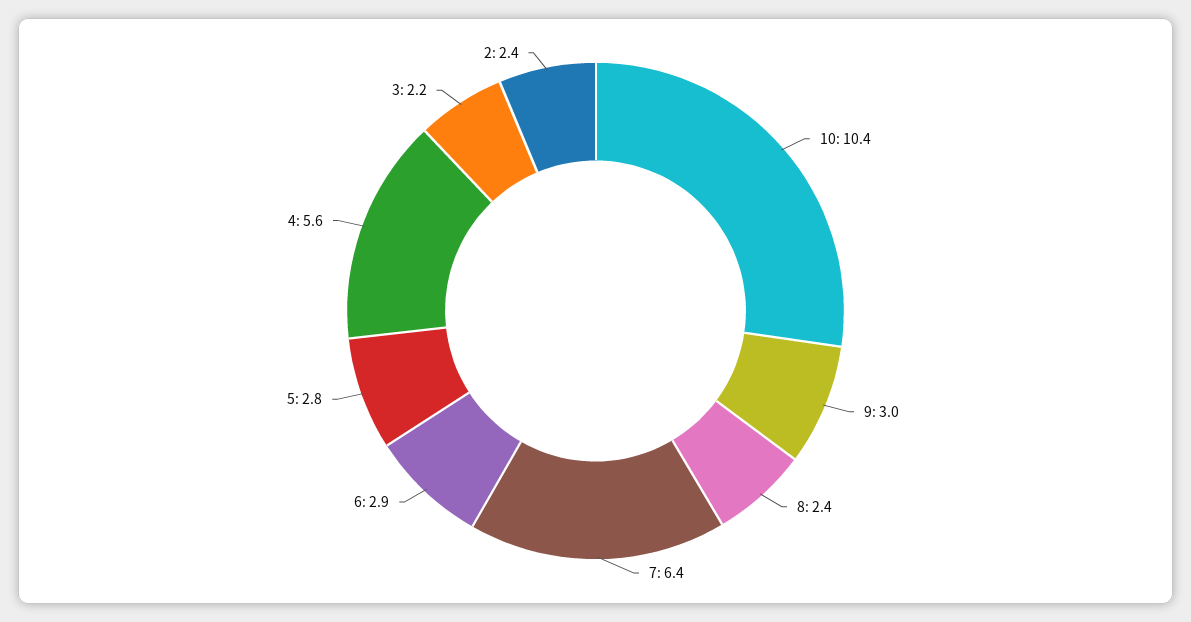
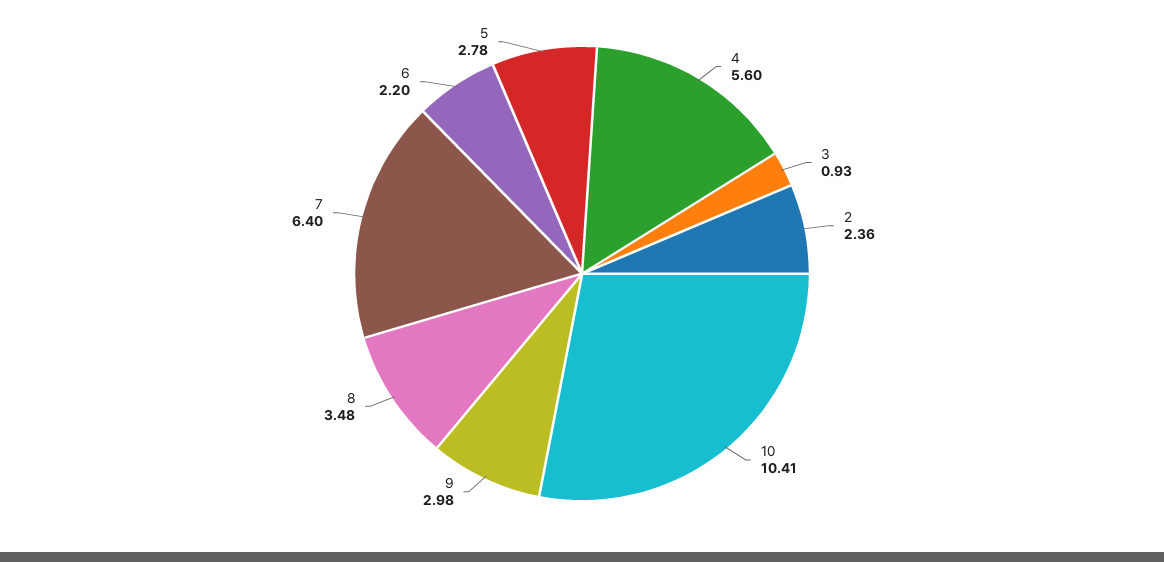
  {
    "10": 10.41,
    "9": 2.98,
-   "8": 2.4,
+   "8": 3.48,
    "7": 6.4,
-   "6": 2.9,
+   "6": 2.2,
    "5": 2.78,
    "4": 5.6,
-   "3": 2.2,
+   "3": 0.93,
    "2": 2.36
  }

